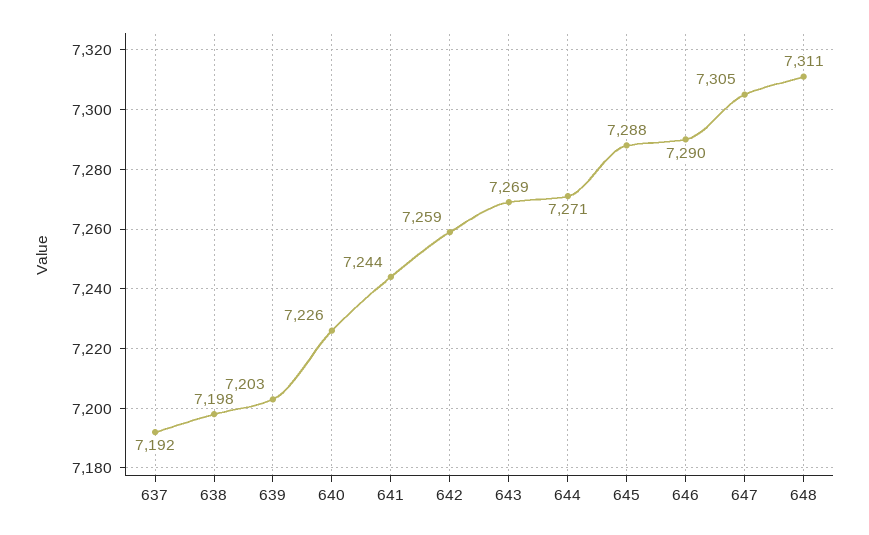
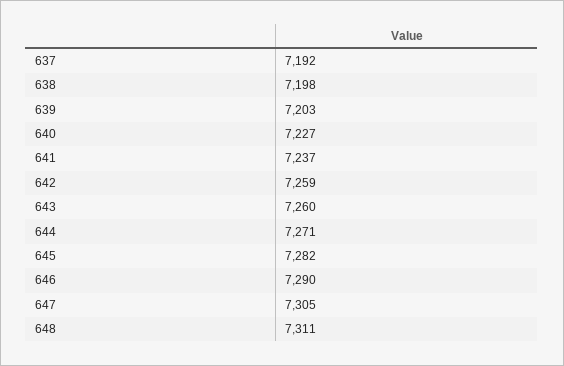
  {
    "637": 7192,
    "638": 7198,
    "639": 7203,
-   "640": 7226,
+   "640": 7227,
-   "641": 7244,
+   "641": 7237,
    "642": 7259,
-   "643": 7269,
+   "643": 7260,
    "644": 7271,
-   "645": 7288,
+   "645": 7282,
    "646": 7290,
    "647": 7305,
    "648": 7311
  }

